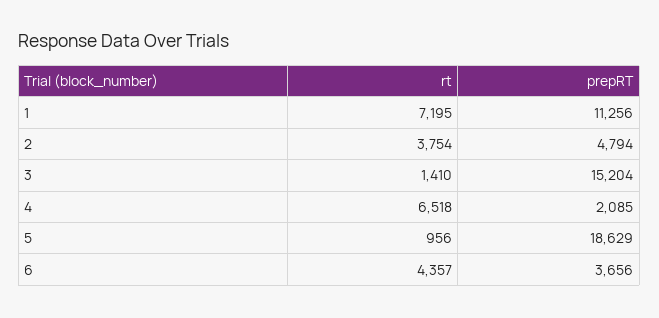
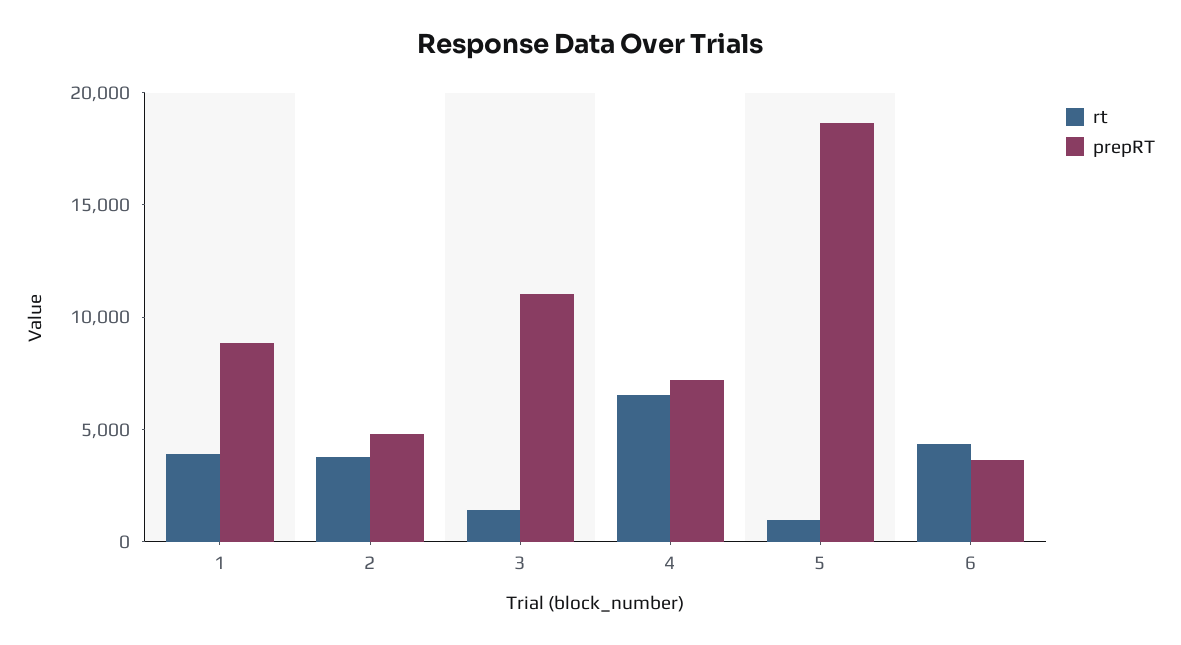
  {
    "rt": {
-     "1": 7195,
+     "1": 4000,
      "2": 3754,
      "3": 1410,
      "4": 6518,
      "5": 956,
      "6": 4357
    },
    "prepRT": {
-     "1": 11256,
+     "1": 9000,
      "2": 4794,
-     "3": 15204,
+     "3": 11000,
-     "4": 2085,
+     "4": 7000,
      "5": 18629,
      "6": 3656
    }
  }

